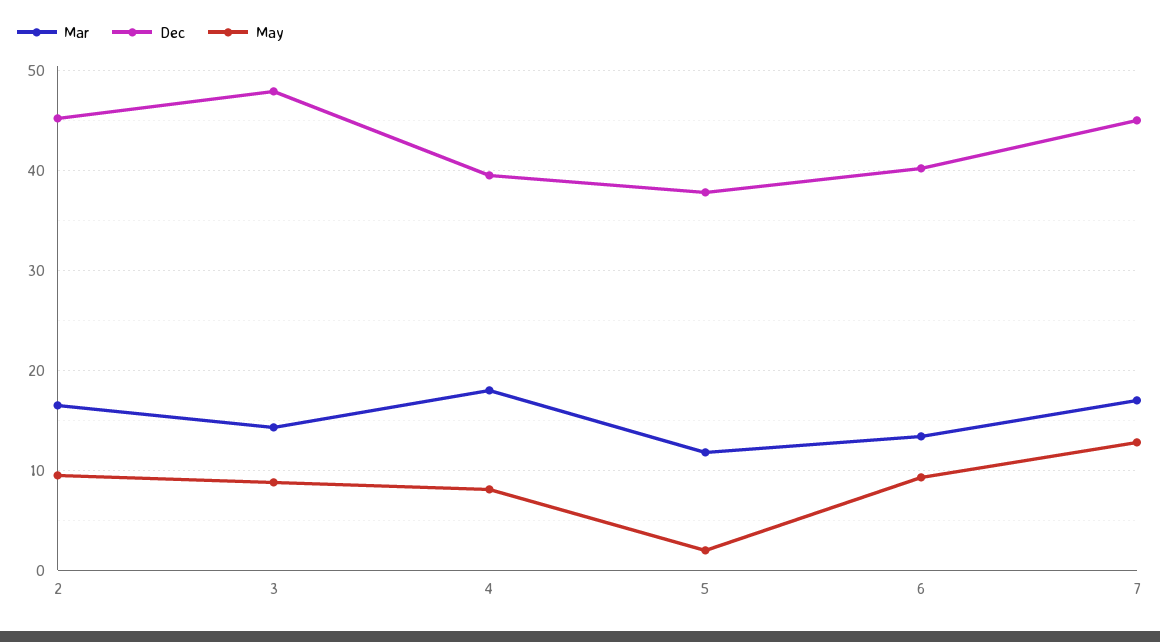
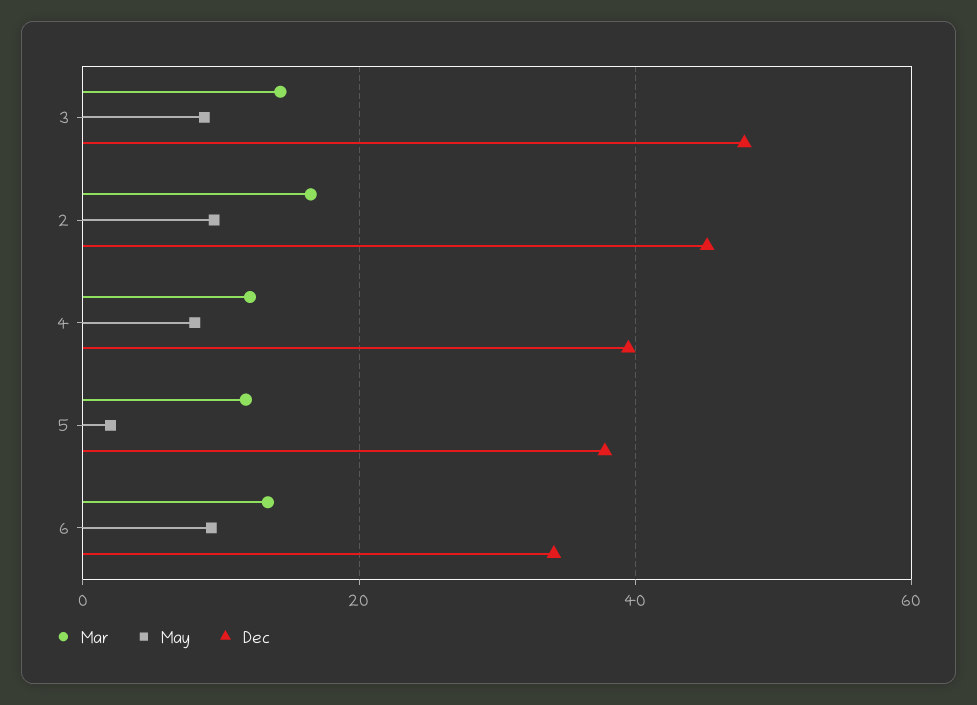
  {
    "Mar": {
      "2": 17,
      "3": 14,
-     "4": 18,
+     "4": 12,
      "5": 12,
-     "6": 13,
+     "6": 13
-     "7": 17
    },
    "Dec": {
      "2": 45,
      "3": 48,
      "4": 40,
      "5": 38,
-     "6": 40,
+     "6": 34
-     "7": 45
    },
    "May": {
      "2": 10,
      "3": 9,
      "4": 8,
      "5": 2,
-     "6": 9,
+     "6": 9
-     "7": 13
    }
  }

